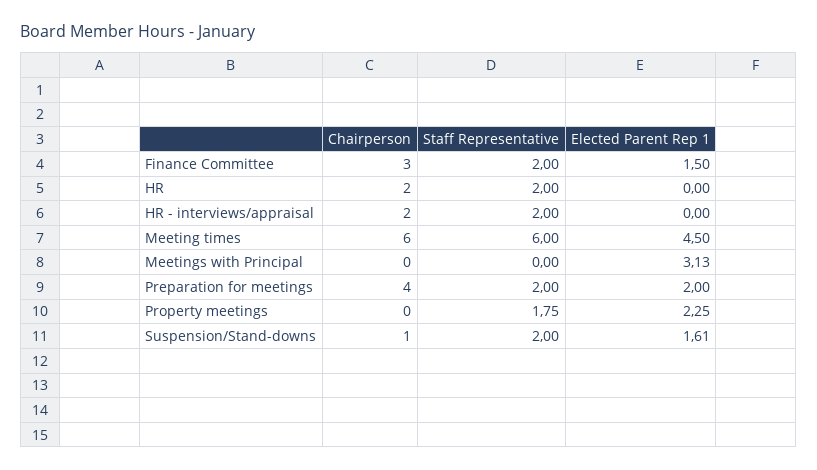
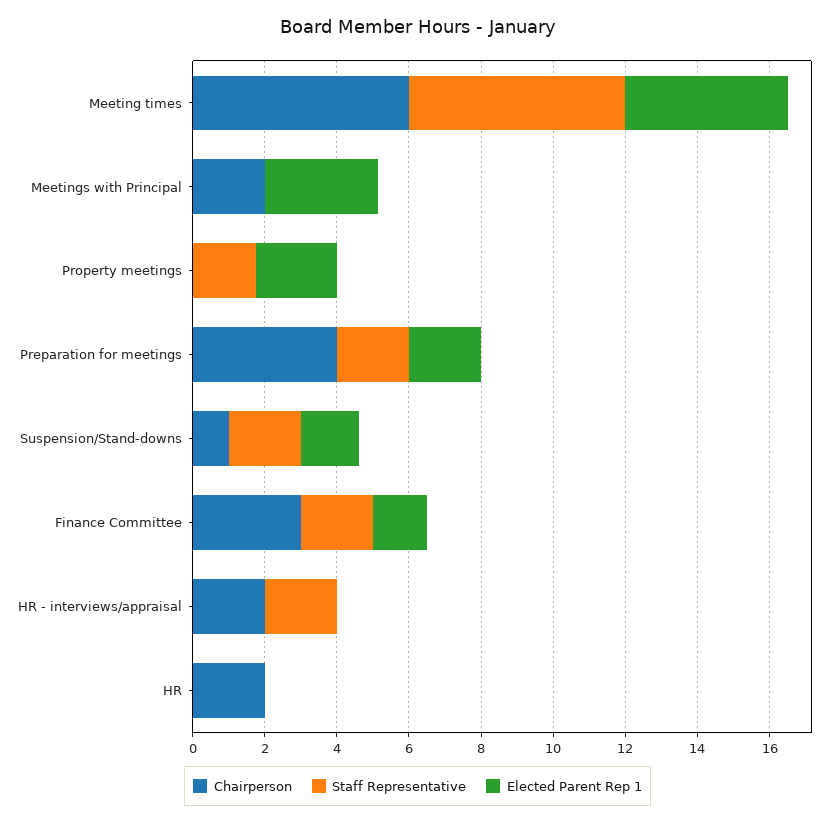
  {
    "Chairperson": {
      "Finance Committee": 3,
      "HR": 2,
      "HR - interviews/appraisal": 2,
      "Meeting times": 6,
-     "Meetings with Principal": 0,
+     "Meetings with Principal": 2,
      "Preparation for meetings": 4,
      "Property meetings": 0,
      "Suspension/Stand-downs": 1
    },
    "Staff Representative": {
      "Finance Committee": 2,
-     "HR": 2,
+     "HR": 0,
      "HR - interviews/appraisal": 2,
      "Meeting times": 6,
      "Meetings with Principal": 0,
      "Preparation for meetings": 2,
      "Property meetings": 1.75,
      "Suspension/Stand-downs": 2
    },
    "Elected Parent Rep 1": {
      "Finance Committee": 1.5,
      "HR": 0,
      "HR - interviews/appraisal": 0,
      "Meeting times": 4.5,
      "Meetings with Principal": 3.13,
      "Preparation for meetings": 2,
      "Property meetings": 2.25,
      "Suspension/Stand-downs": 1.61
    }
  }

